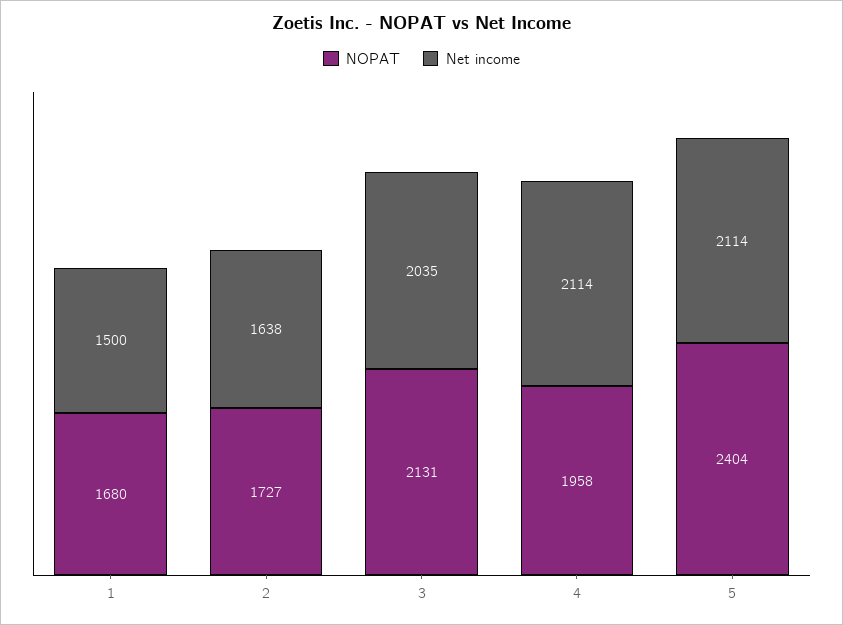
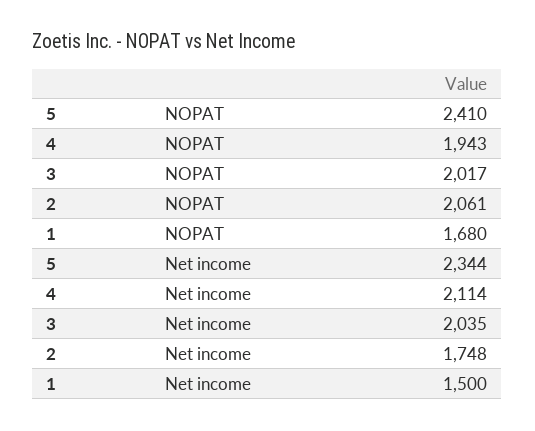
  {
    "NOPAT": {
      "1": 1680,
-     "2": 1727,
+     "2": 2061,
-     "3": 2131,
+     "3": 2017,
-     "4": 1958,
+     "4": 1943,
-     "5": 2404
+     "5": 2410
    },
    "Net income": {
      "1": 1500,
-     "2": 1638,
+     "2": 1748,
      "3": 2035,
      "4": 2114,
-     "5": 2114
+     "5": 2344
    }
  }

